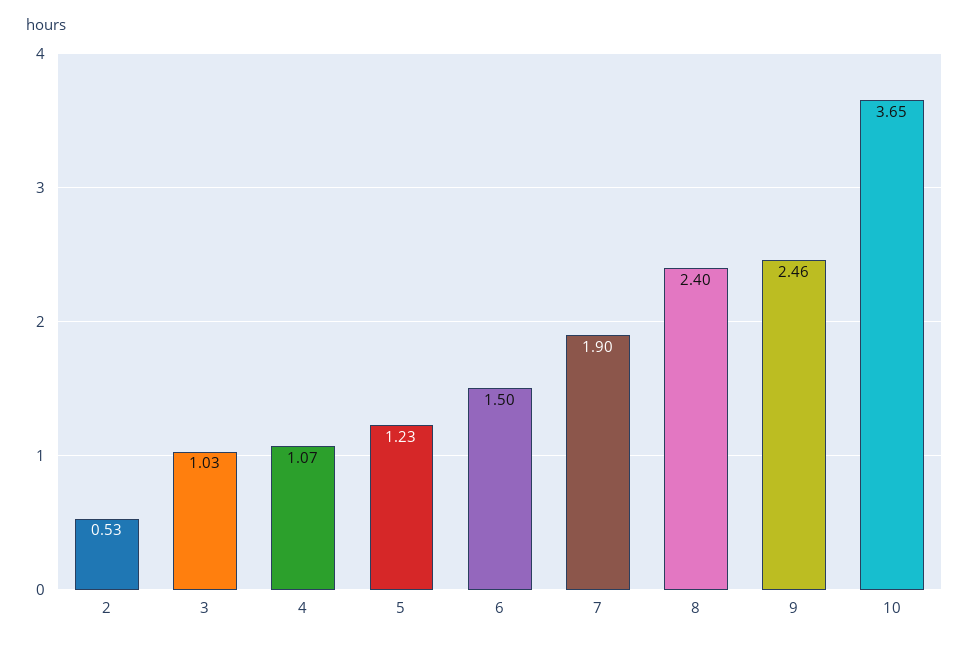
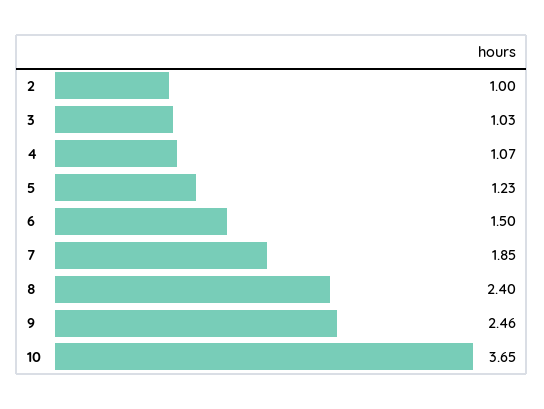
  {
-   "2": 0.53,
+   "2": 1,
    "3": 1.03,
    "4": 1.07,
    "5": 1.23,
    "6": 1.5,
-   "7": 1.9,
+   "7": 1.85,
    "8": 2.4,
    "9": 2.46,
    "10": 3.65
  }

